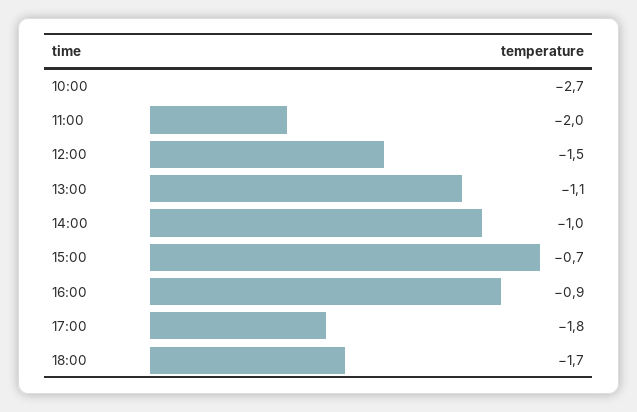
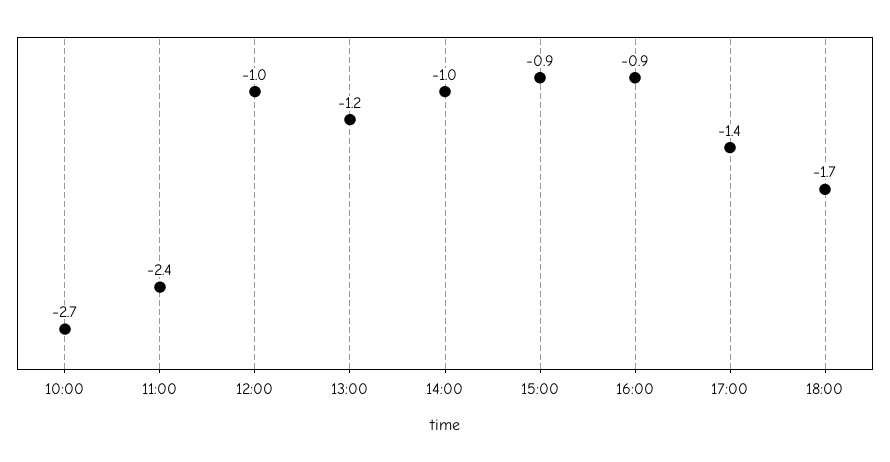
  {
    "10:00": -2.7,
-   "11:00": -2,
+   "11:00": -2.4,
-   "12:00": -1.5,
+   "12:00": -1,
-   "13:00": -1.1,
+   "13:00": -1.2,
    "14:00": -1,
-   "15:00": -0.7,
+   "15:00": -0.9,
    "16:00": -0.9,
-   "17:00": -1.8,
+   "17:00": -1.4,
    "18:00": -1.7
  }

